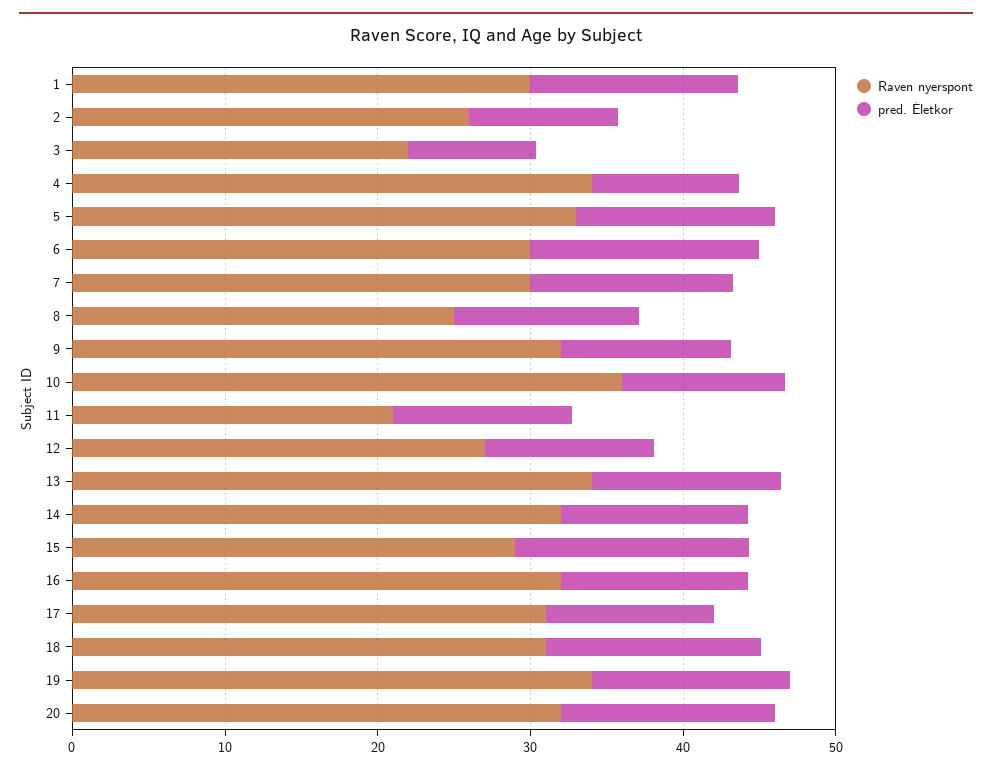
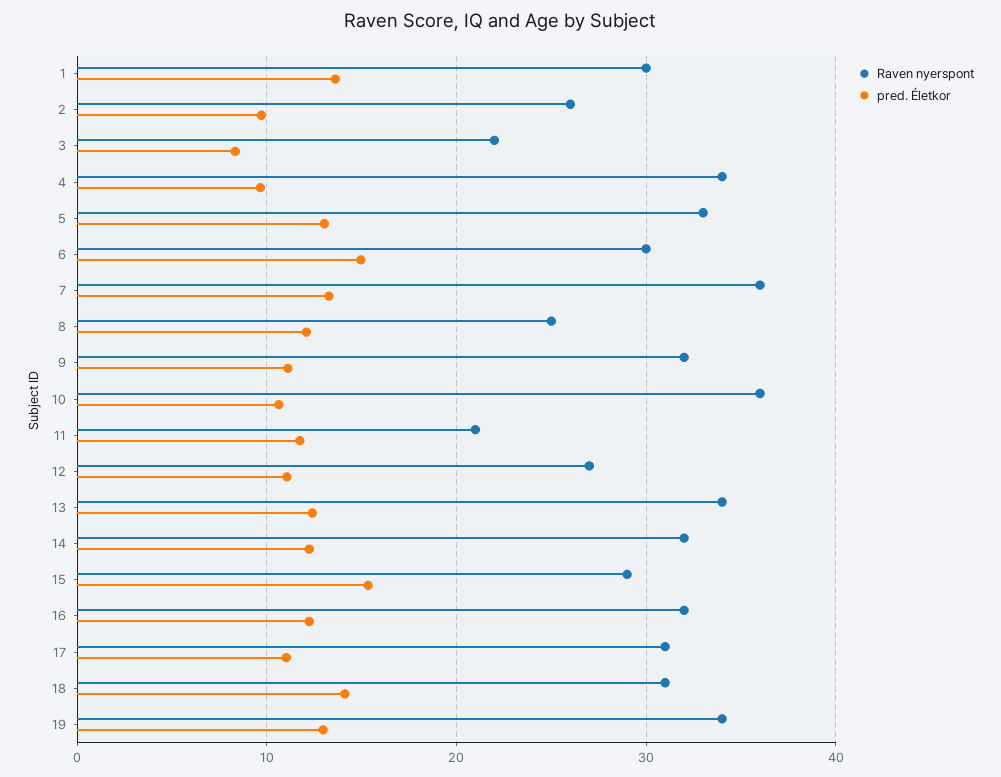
  {
    "Raven nyerspont": {
      "1": 30,
      "2": 26,
      "3": 22,
      "4": 34,
      "5": 33,
      "6": 30,
-     "7": 30,
+     "7": 36,
      "8": 25,
      "9": 32,
      "10": 36,
      "11": 21,
      "12": 27,
      "13": 34,
      "14": 32,
      "15": 29,
      "16": 32,
      "17": 31,
      "18": 31,
-     "19": 34,
+     "19": 34
-     "20": 32
    },
    "pred. Életkor": {
      "1": 14,
      "2": 10,
      "3": 8,
      "4": 10,
      "5": 13,
      "6": 15,
      "7": 13,
      "8": 12,
      "9": 11,
      "10": 11,
      "11": 12,
      "12": 11,
      "13": 12,
      "14": 12,
      "15": 15,
      "16": 12,
      "17": 11,
      "18": 14,
-     "19": 13,
+     "19": 13
-     "20": 14
    }
  }

